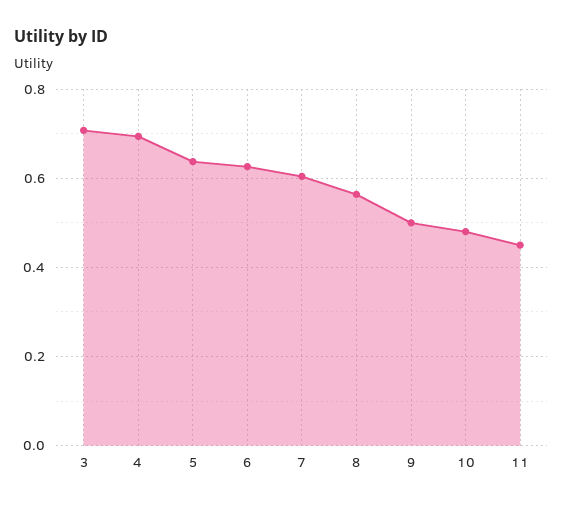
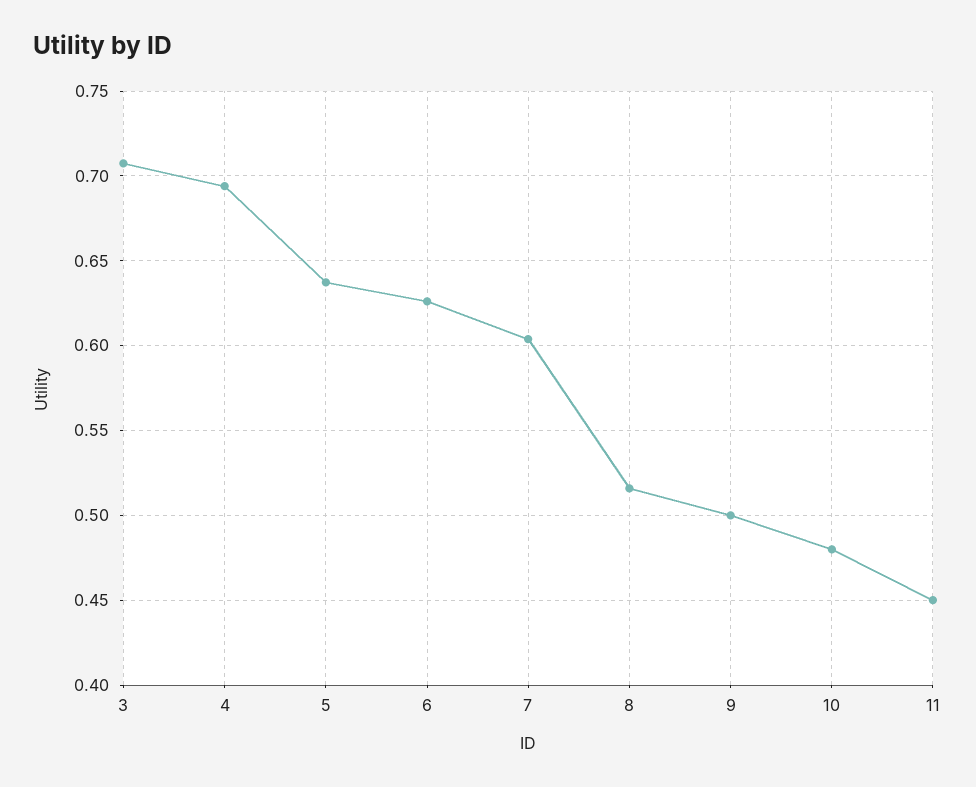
  {
    "3": 0.705,
    "4": 0.695,
    "5": 0.635,
    "6": 0.625,
    "7": 0.605,
-   "8": 0.56,
+   "8": 0.515,
    "9": 0.5,
    "10": 0.48,
    "11": 0.45
  }

